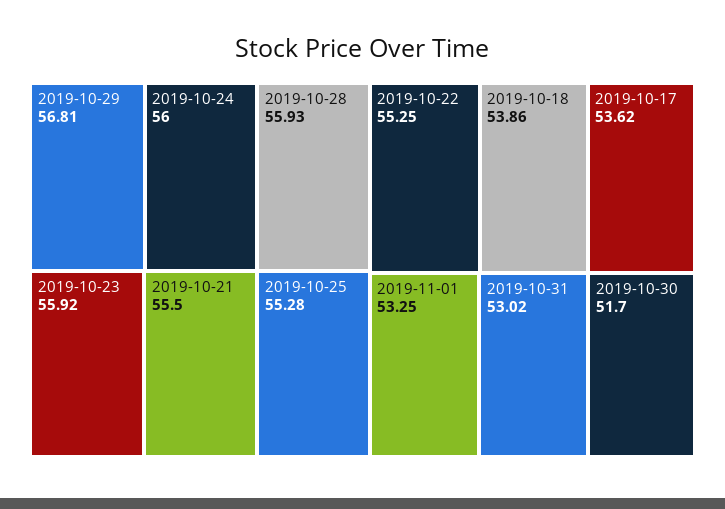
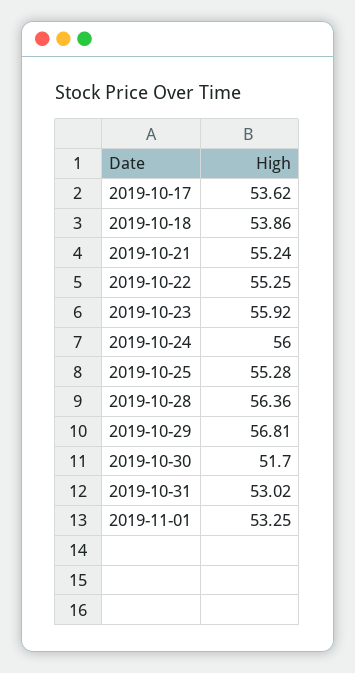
  {
    "2019-10-29": 56.81,
    "2019-10-24": 56,
-   "2019-10-28": 55.93,
+   "2019-10-28": 56.36,
    "2019-10-23": 55.92,
-   "2019-10-21": 55.5,
+   "2019-10-21": 55.24,
    "2019-10-25": 55.28,
    "2019-10-22": 55.25,
    "2019-10-18": 53.86,
    "2019-10-17": 53.62,
    "2019-11-01": 53.25,
    "2019-10-31": 53.02,
    "2019-10-30": 51.7
  }

